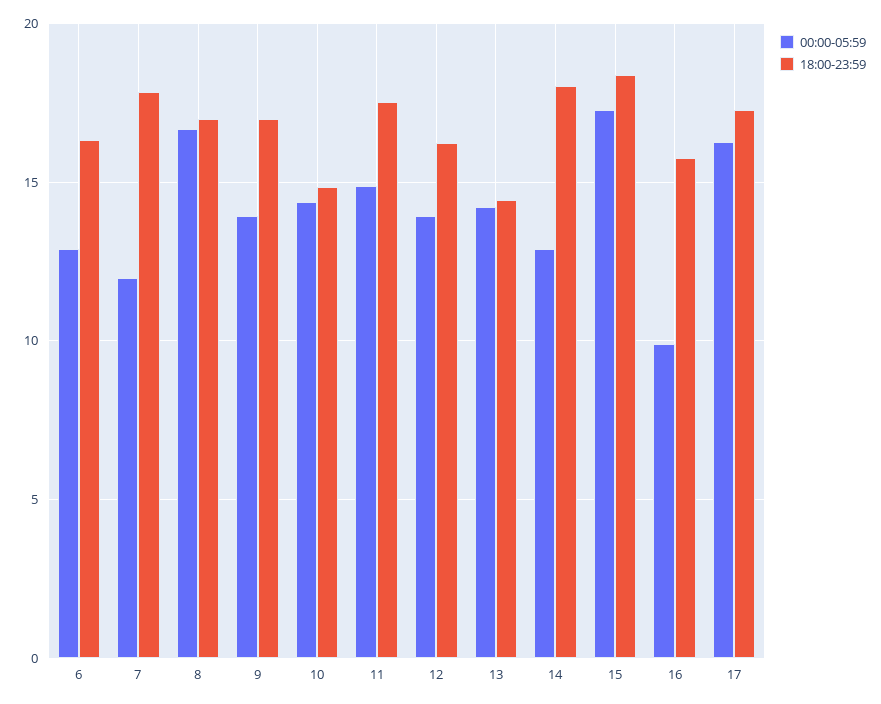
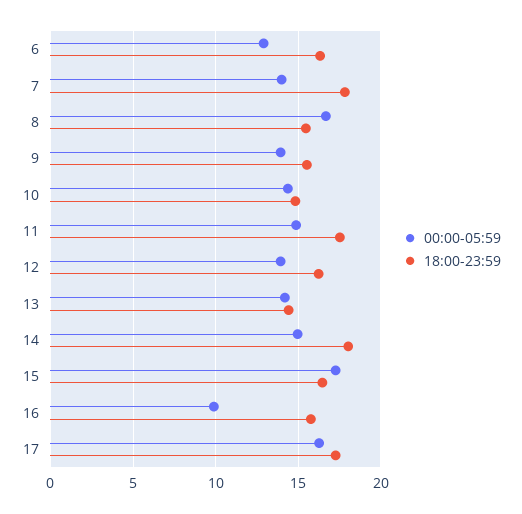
  {
    "00:00-05:59": {
      "6": 13,
-     "7": 12,
+     "7": 14,
      "8": 16.5,
      "9": 14,
      "10": 14.5,
      "11": 15,
      "12": 14,
      "13": 14,
-     "14": 13,
+     "14": 15,
      "15": 17.5,
      "16": 10,
      "17": 16.5
    },
    "18:00-23:59": {
      "6": 16.5,
      "7": 18,
-     "8": 17,
+     "8": 15.5,
-     "9": 17,
+     "9": 15.5,
      "10": 15,
      "11": 17.5,
      "12": 16,
      "13": 14.5,
      "14": 18,
-     "15": 18.5,
+     "15": 16.5,
      "16": 16,
      "17": 17.5
    }
  }

